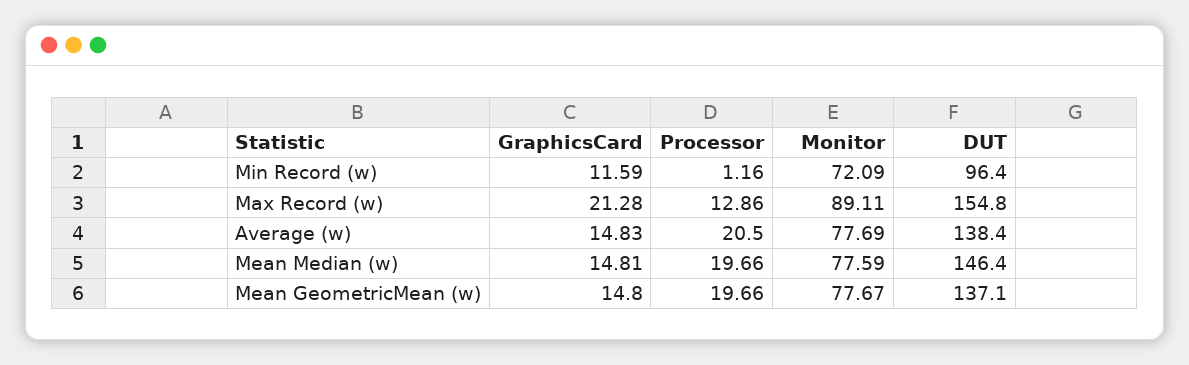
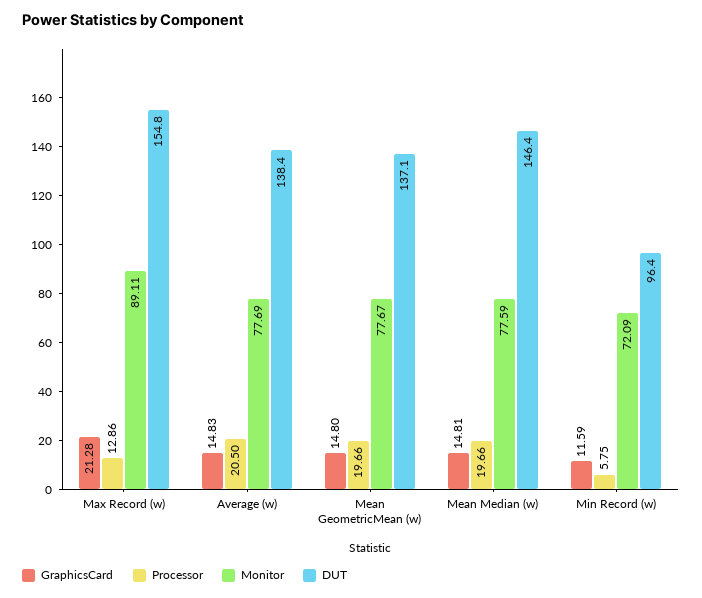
  {
    "GraphicsCard": {
      "Min Record (w)": 11.59,
      "Max Record (w)": 21.28,
      "Average (w)": 14.83,
      "Mean Median (w)": 14.81,
      "Mean GeometricMean (w)": 14.8
    },
    "Processor": {
-     "Min Record (w)": 1.16,
+     "Min Record (w)": 5.75,
      "Max Record (w)": 12.86,
      "Average (w)": 20.5,
      "Mean Median (w)": 19.66,
      "Mean GeometricMean (w)": 19.66
    },
    "Monitor": {
      "Min Record (w)": 72.09,
      "Max Record (w)": 89.11,
      "Average (w)": 77.69,
      "Mean Median (w)": 77.59,
      "Mean GeometricMean (w)": 77.67
    },
    "DUT": {
      "Min Record (w)": 96.4,
      "Max Record (w)": 154.8,
      "Average (w)": 138.4,
      "Mean Median (w)": 146.4,
      "Mean GeometricMean (w)": 137.1
    }
  }

